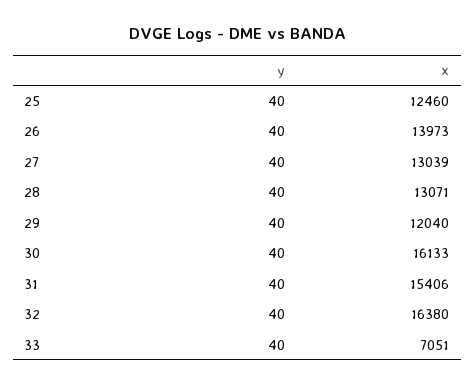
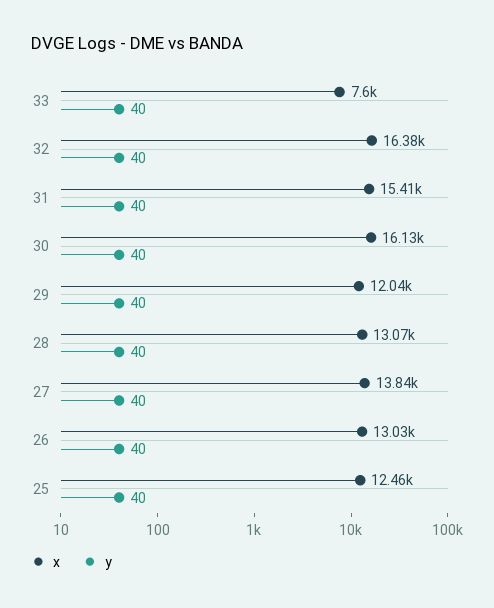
  {
    "y": {
      "25": 40,
      "26": 40,
      "27": 40,
      "28": 40,
      "29": 40,
      "30": 40,
      "31": 40,
      "32": 40,
      "33": 40
    },
    "x": {
      "25": 12460,
-     "26": 13973,
+     "26": 13030,
-     "27": 13039,
+     "27": 13840,
      "28": 13071,
      "29": 12040,
      "30": 16133,
      "31": 15406,
      "32": 16380,
-     "33": 7051
+     "33": 7600
    }
  }

